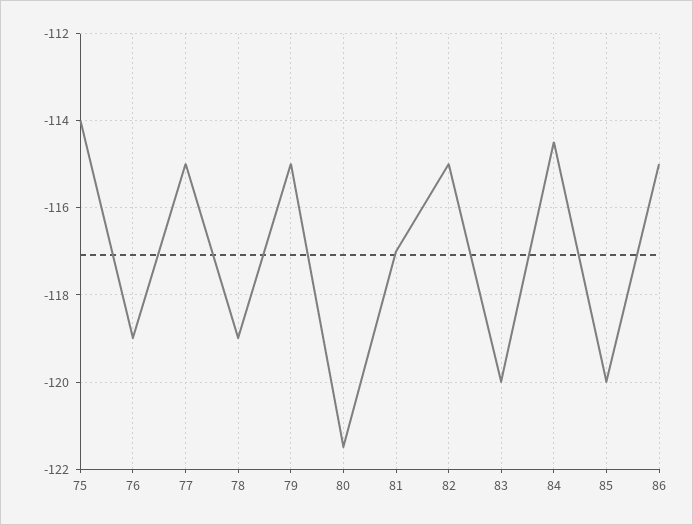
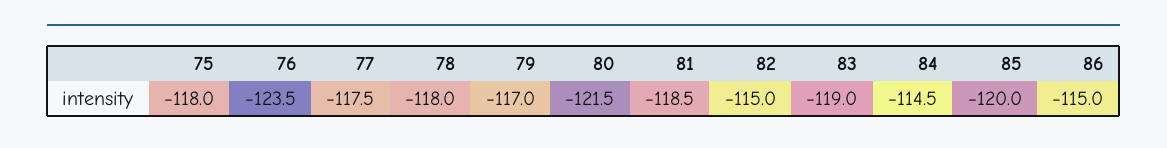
  {
-   "75": -114,
+   "75": -118,
-   "76": -119,
+   "76": -123.5,
-   "77": -115,
+   "77": -117.5,
-   "78": -119,
+   "78": -118,
-   "79": -115,
+   "79": -117,
    "80": -121.5,
-   "81": -117,
+   "81": -118.5,
    "82": -115,
-   "83": -120,
+   "83": -119,
    "84": -114.5,
    "85": -120,
    "86": -115
  }

